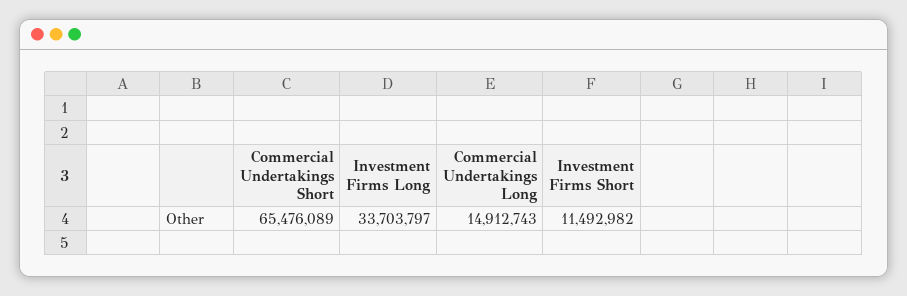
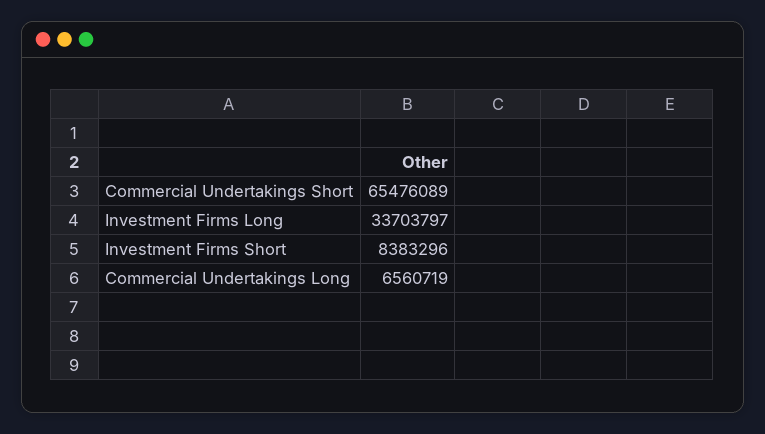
  {
    "Commercial Undertakings Short": 65476089,
    "Investment Firms Long": 33703797,
-   "Commercial Undertakings Long": 14912743,
+   "Commercial Undertakings Long": 6560719,
-   "Investment Firms Short": 11492982
+   "Investment Firms Short": 8383296
  }

